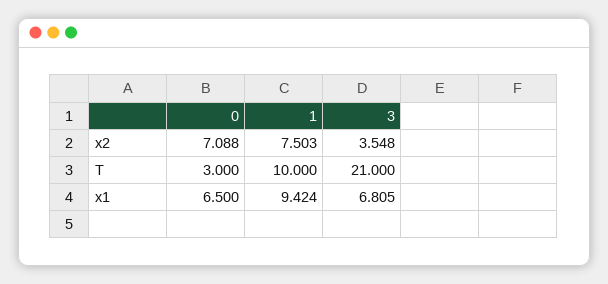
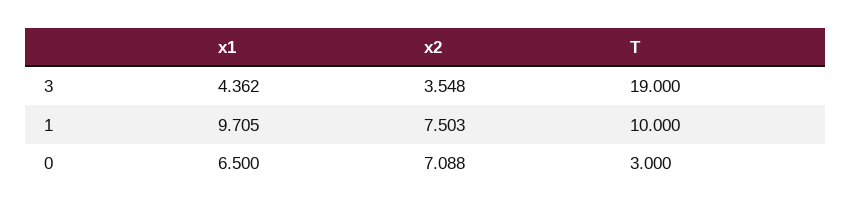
  {
    "0": {
      "x2": 7.088,
      "T": 3,
      "x1": 6.5
    },
    "1": {
      "x2": 7.503,
      "T": 10,
-     "x1": 9.424
+     "x1": 9.705
    },
    "3": {
      "x2": 3.548,
-     "T": 21,
+     "T": 19,
-     "x1": 6.805
+     "x1": 4.362
    }
  }

